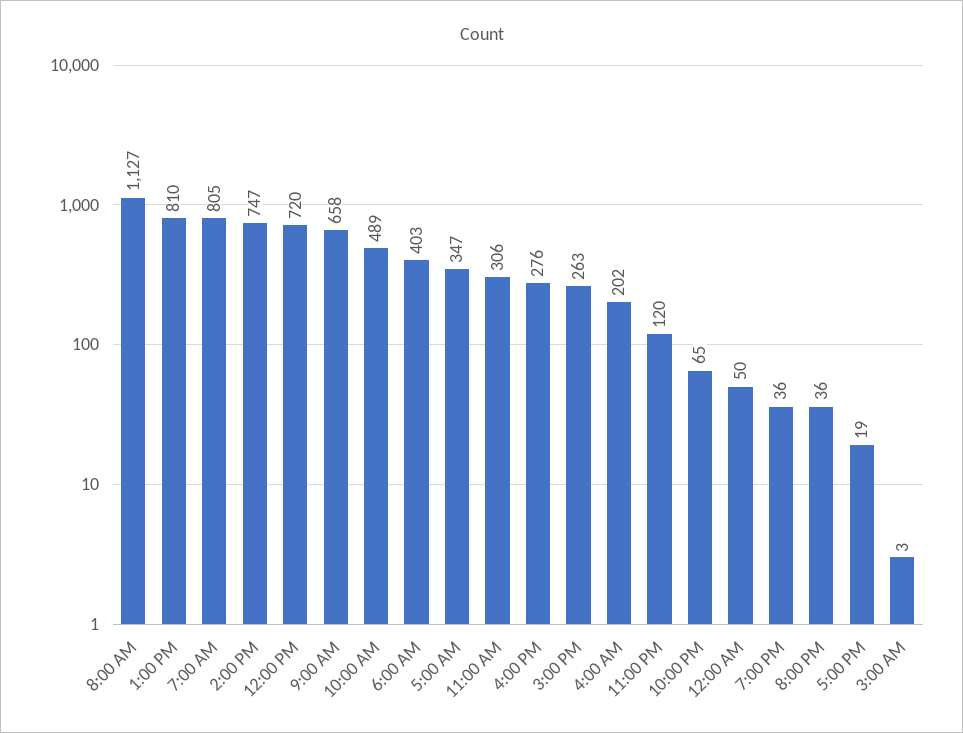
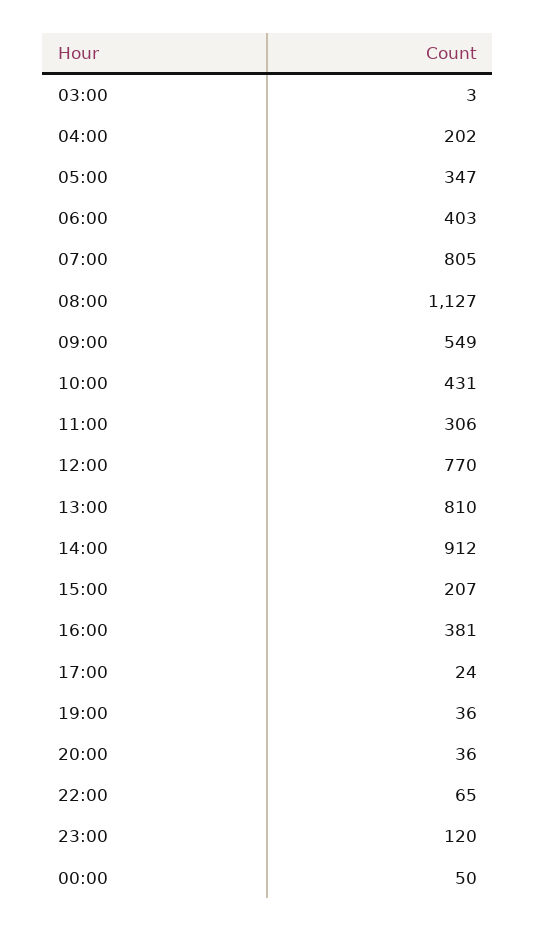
  {
    "8:00 AM": 1127,
    "1:00 PM": 810,
    "7:00 AM": 805,
-   "2:00 PM": 747,
+   "2:00 PM": 912,
-   "12:00 PM": 720,
+   "12:00 PM": 770,
-   "9:00 AM": 658,
+   "9:00 AM": 549,
-   "10:00 AM": 489,
+   "10:00 AM": 431,
    "6:00 AM": 403,
    "5:00 AM": 347,
    "11:00 AM": 306,
-   "4:00 PM": 276,
+   "4:00 PM": 381,
-   "3:00 PM": 263,
+   "3:00 PM": 207,
    "4:00 AM": 202,
    "11:00 PM": 120,
    "10:00 PM": 65,
    "12:00 AM": 50,
    "7:00 PM": 36,
    "8:00 PM": 36,
-   "5:00 PM": 19,
+   "5:00 PM": 24,
    "3:00 AM": 3
  }

